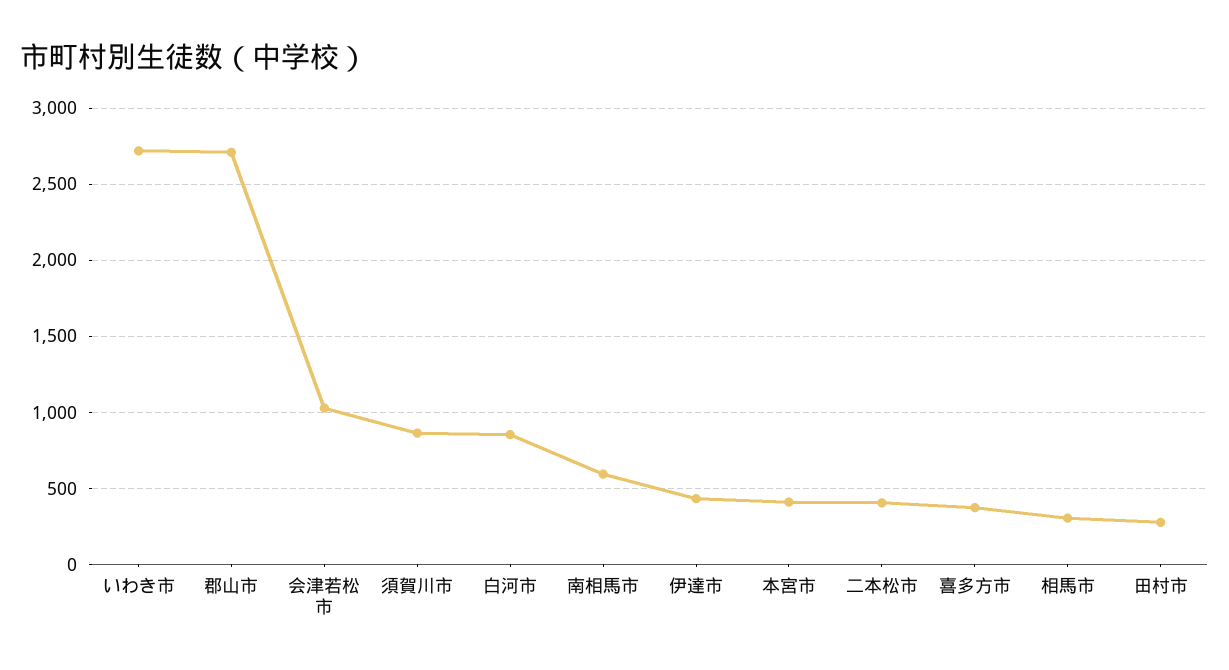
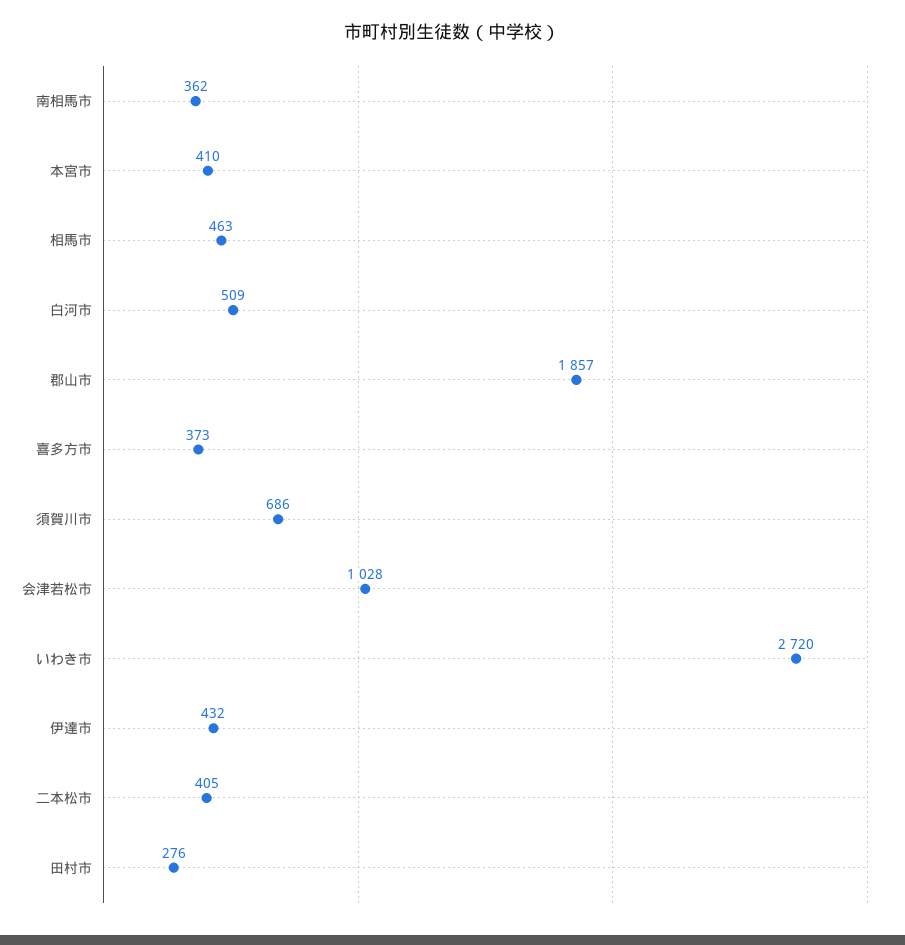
  {
    "いわき市": 2720,
-   "郡山市": 2700,
+   "郡山市": 1857,
    "会津若松市": 1028,
-   "須賀川市": 850,
+   "須賀川市": 686,
-   "白河市": 850,
+   "白河市": 509,
-   "南相馬市": 600,
+   "南相馬市": 362,
    "伊達市": 432,
    "本宮市": 410,
    "二本松市": 405,
    "喜多方市": 373,
-   "相馬市": 300,
+   "相馬市": 463,
    "田村市": 276
  }

